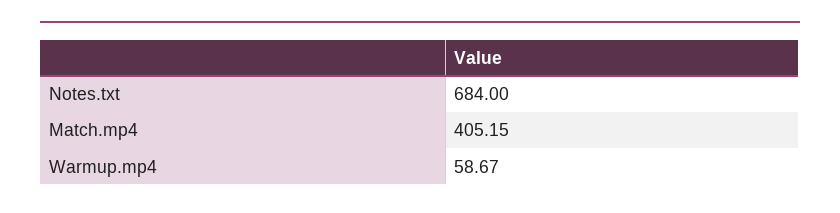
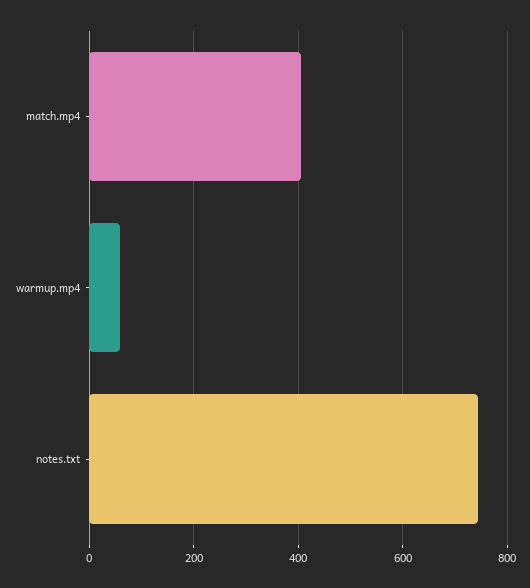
  {
-   "Notes.txt": 684,
+   "Notes.txt": 740,
    "Match.mp4": 405.15,
    "Warmup.mp4": 58.67
  }

